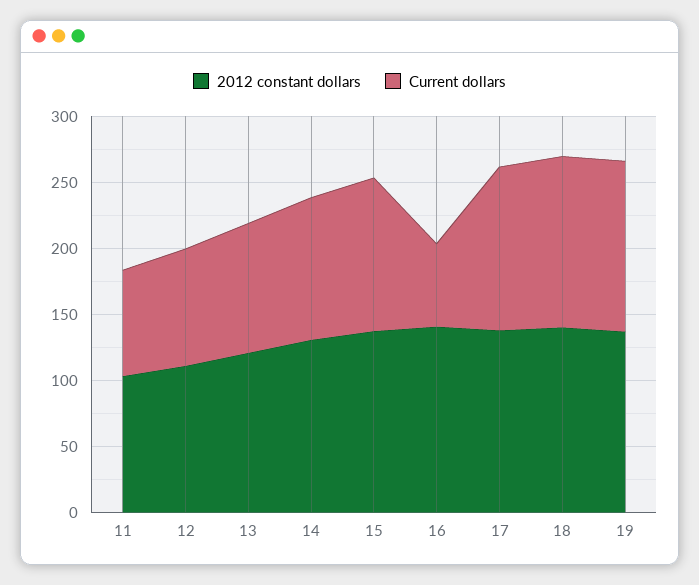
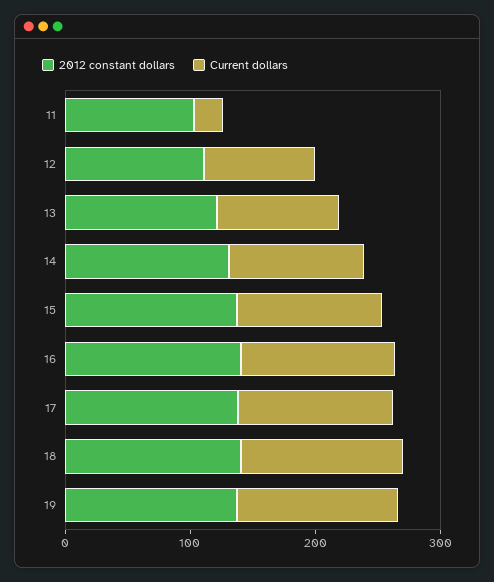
  {
    "2012 constant dollars": {
      "11": 100,
      "12": 110,
      "13": 120,
      "14": 130,
      "15": 140,
      "16": 140,
      "17": 140,
      "18": 140,
      "19": 140
    },
    "Current dollars": {
-     "11": 80,
+     "11": 20,
      "12": 90,
      "13": 100,
      "14": 110,
      "15": 120,
-     "16": 60,
+     "16": 120,
      "17": 120,
      "18": 130,
      "19": 130
    }
  }

